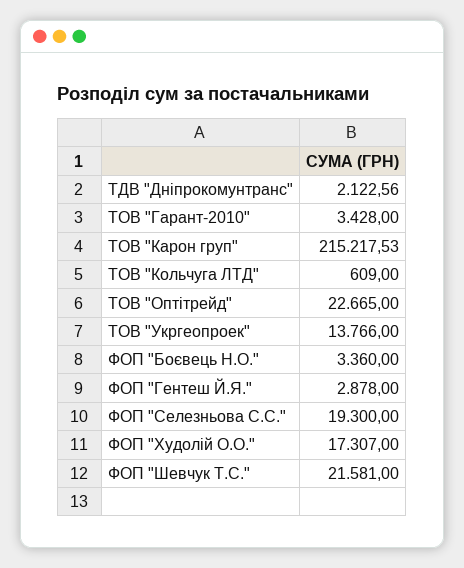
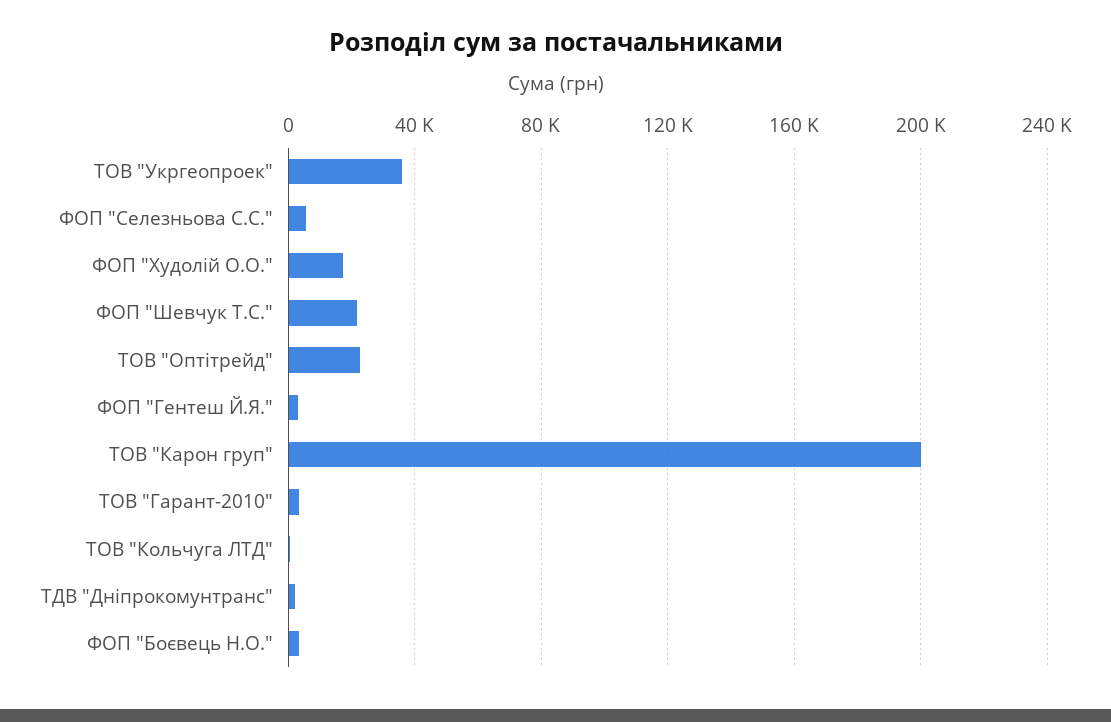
  {
    "ТДВ \"Дніпрокомунтранс\"": 2122.56,
    "ТОВ \"Гарант-2010\"": 3428,
-   "ТОВ \"Карон груп\"": 215217.53,
+   "ТОВ \"Карон груп\"": 200000,
    "ТОВ \"Кольчуга ЛТД\"": 609,
    "ТОВ \"Оптітрейд\"": 22665,
-   "ТОВ \"Укргеопроек\"": 13766,
+   "ТОВ \"Укргеопроек\"": 35000,
    "ФОП \"Боєвець Н.О.\"": 3360,
    "ФОП \"Гентеш Й.Я.\"": 2878,
-   "ФОП \"Селезньова С.С.\"": 19300,
+   "ФОП \"Селезньова С.С.\"": 5000,
    "ФОП \"Худолій О.О.\"": 17307,
    "ФОП \"Шевчук Т.С.\"": 21581
  }

